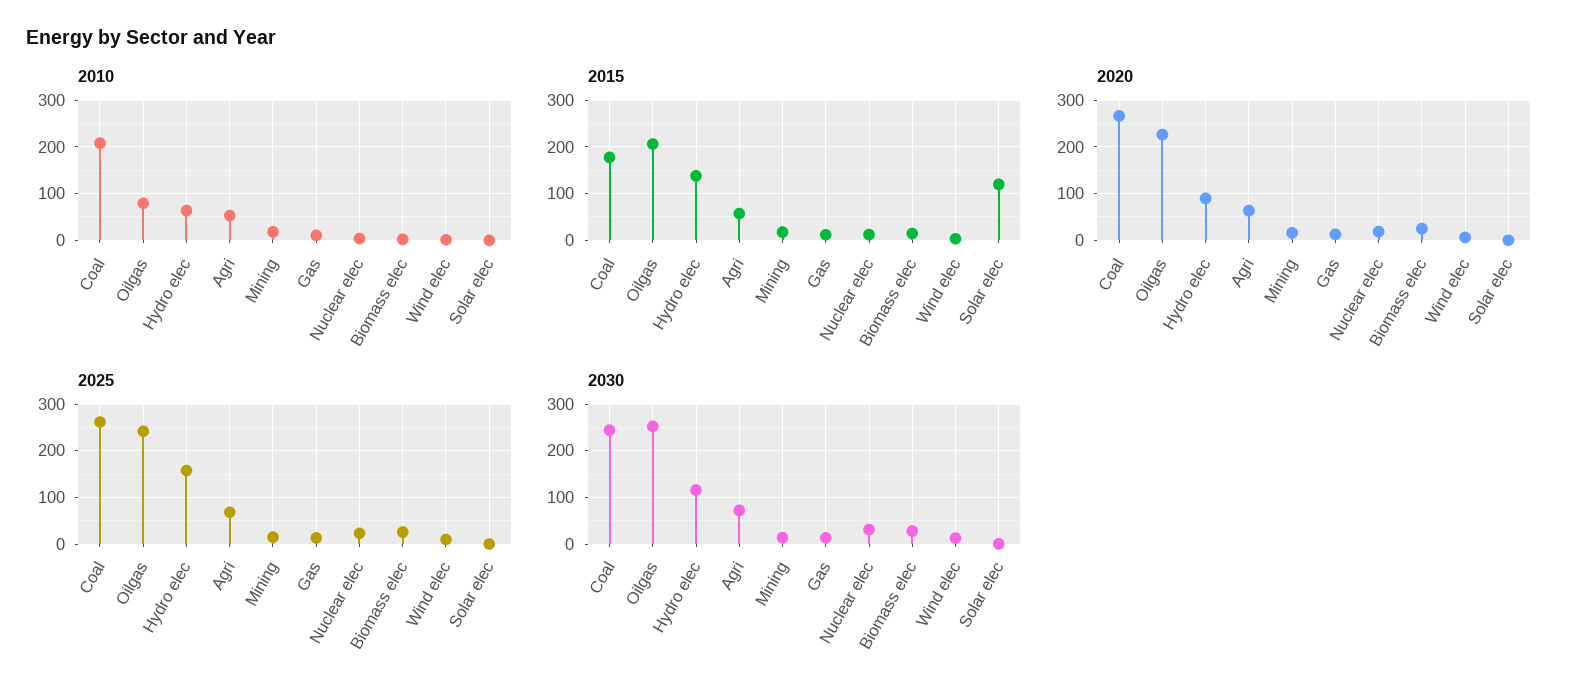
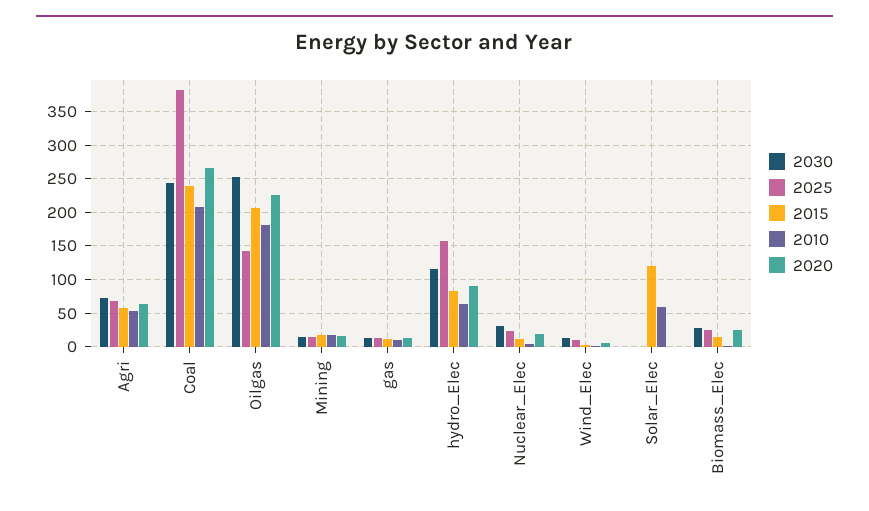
  {
    "2010": {
      "Coal": 210,
-     "Oilgas": 80,
+     "Oilgas": 180,
      "Hydro elec": 60,
      "Agri": 50,
      "Mining": 20,
      "Gas": 10,
      "Nuclear elec": 0,
      "Biomass elec": 0,
      "Wind elec": 0,
-     "Solar elec": 0
+     "Solar elec": 60
    },
    "2015": {
-     "Coal": 180,
+     "Coal": 240,
      "Oilgas": 210,
-     "Hydro elec": 140,
+     "Hydro elec": 80,
      "Agri": 60,
      "Mining": 20,
      "Gas": 10,
      "Nuclear elec": 10,
      "Biomass elec": 10,
      "Wind elec": 0,
      "Solar elec": 120
    },
    "2020": {
      "Coal": 270,
      "Oilgas": 230,
      "Hydro elec": 90,
      "Agri": 60,
      "Mining": 20,
      "Gas": 10,
      "Nuclear elec": 20,
      "Biomass elec": 30,
      "Wind elec": 10,
      "Solar elec": 0
    },
    "2025": {
-     "Coal": 260,
+     "Coal": 380,
-     "Oilgas": 240,
+     "Oilgas": 140,
      "Hydro elec": 160,
      "Agri": 70,
      "Mining": 10,
      "Gas": 10,
      "Nuclear elec": 20,
      "Biomass elec": 30,
      "Wind elec": 10,
      "Solar elec": 0
    },
    "2030": {
      "Coal": 240,
      "Oilgas": 250,
      "Hydro elec": 120,
      "Agri": 70,
      "Mining": 10,
      "Gas": 10,
      "Nuclear elec": 30,
      "Biomass elec": 30,
      "Wind elec": 10,
      "Solar elec": 0
    }
  }

